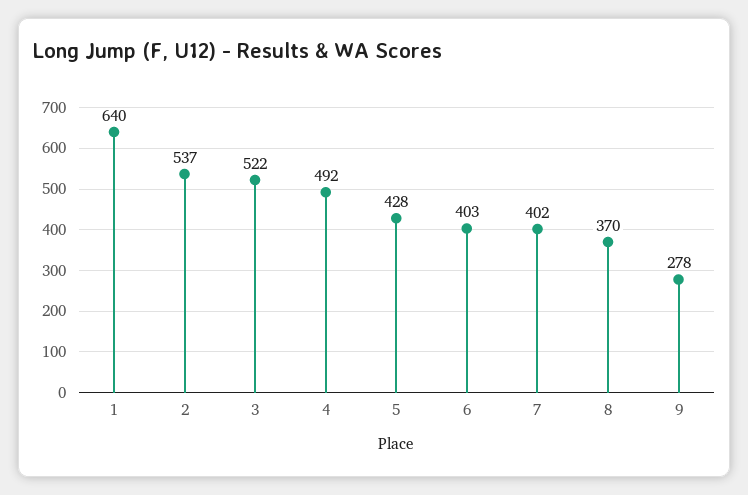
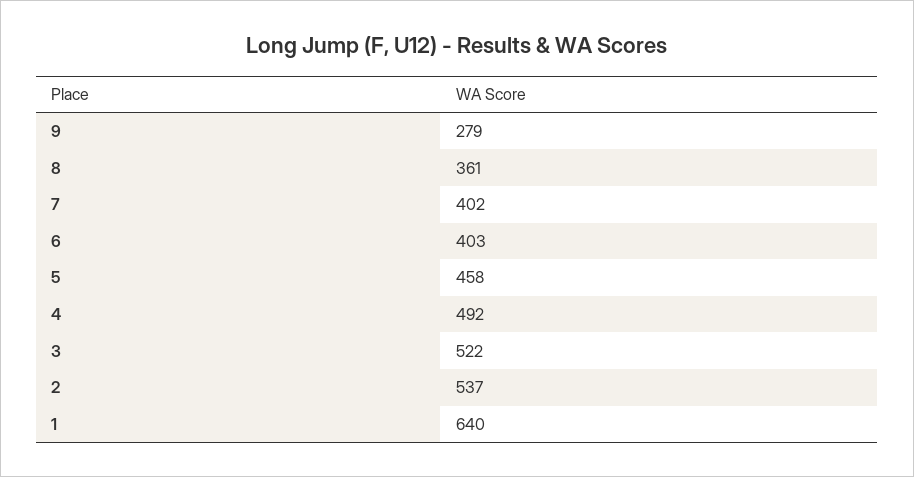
  {
    "1": 640,
    "2": 537,
    "3": 522,
    "4": 492,
-   "5": 428,
+   "5": 458,
    "6": 403,
    "7": 402,
-   "8": 370,
+   "8": 361,
-   "9": 278
+   "9": 279
  }

